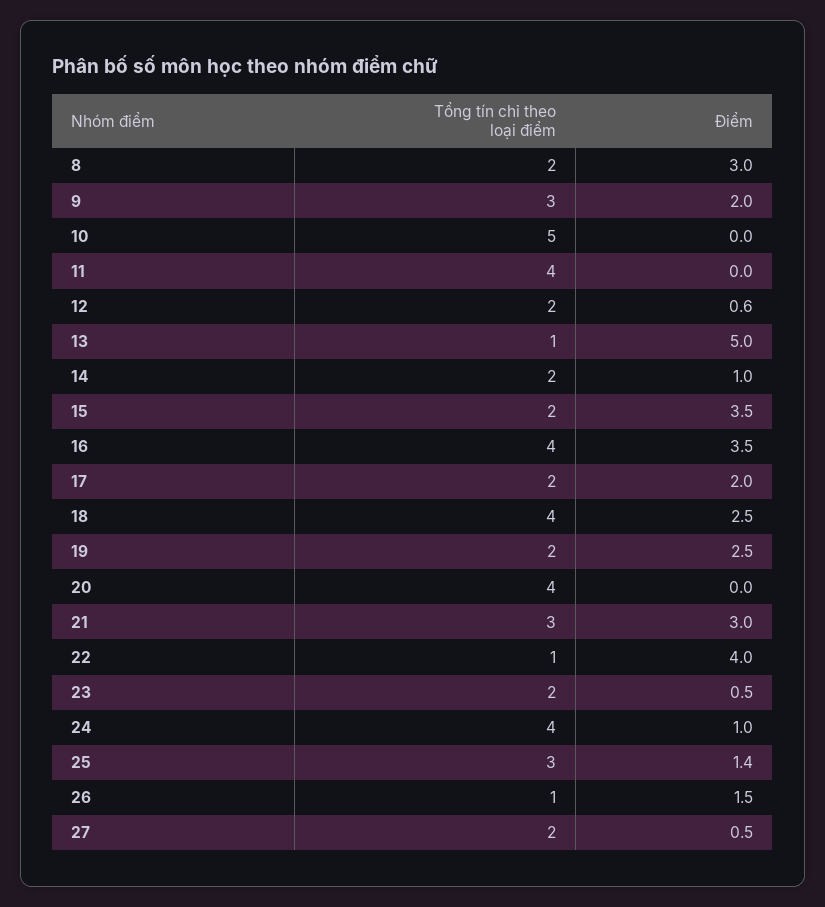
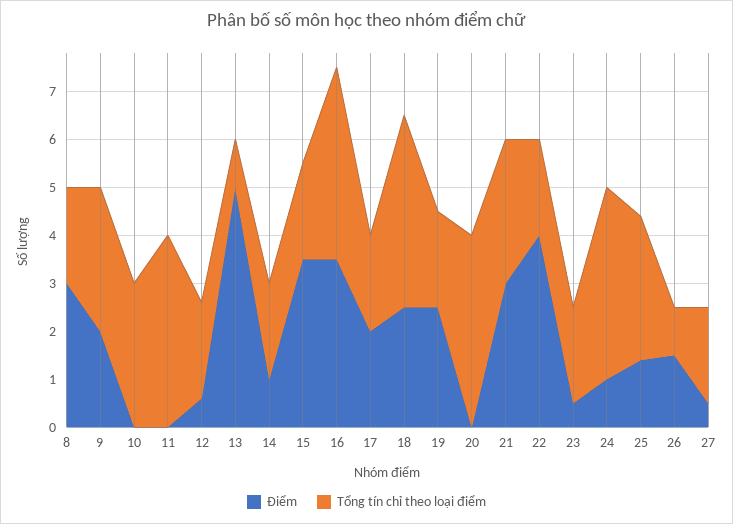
  {
    "Tổng tín chỉ theo loại điểm": {
      "8": 2,
      "9": 3,
-     "10": 5,
+     "10": 3,
      "11": 4,
      "12": 2,
      "13": 1,
      "14": 2,
      "15": 2,
      "16": 4,
      "17": 2,
      "18": 4,
      "19": 2,
      "20": 4,
      "21": 3,
-     "22": 1,
+     "22": 2,
      "23": 2,
      "24": 4,
      "25": 3,
      "26": 1,
      "27": 2
    },
    "Điểm": {
      "8": 3,
      "9": 2,
      "10": 0,
      "11": 0,
      "12": 0.6,
      "13": 5,
      "14": 1,
      "15": 3.5,
      "16": 3.5,
      "17": 2,
      "18": 2.5,
      "19": 2.5,
      "20": 0,
      "21": 3,
      "22": 4,
      "23": 0.5,
      "24": 1,
      "25": 1.4,
      "26": 1.5,
      "27": 0.5
    }
  }

